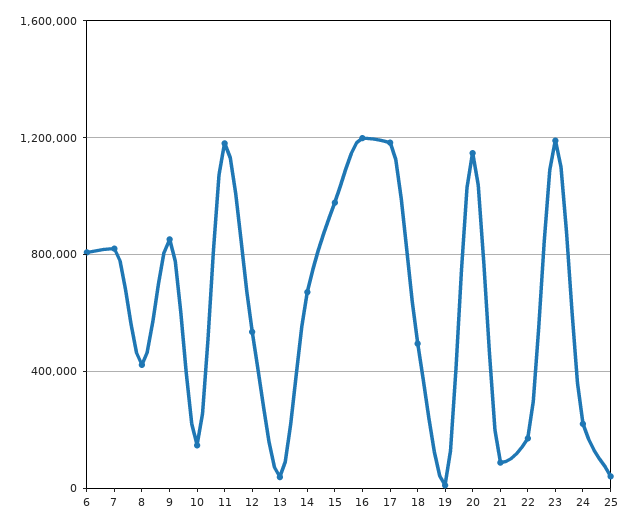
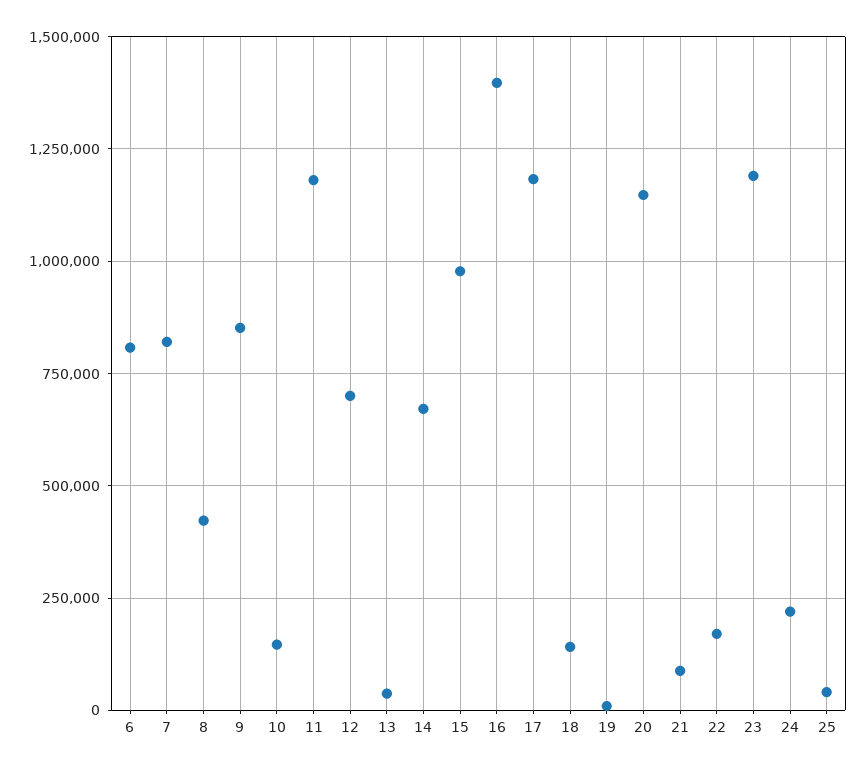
  {
    "6": 800000,
    "7": 825000,
    "8": 425000,
    "9": 850000,
    "10": 150000,
    "11": 1175000,
-   "12": 550000,
+   "12": 700000,
    "13": 25000,
    "14": 675000,
    "15": 975000,
-   "16": 1200000,
+   "16": 1400000,
    "17": 1175000,
-   "18": 500000,
+   "18": 150000,
    "19": 0,
    "20": 1150000,
    "21": 100000,
    "22": 175000,
    "23": 1200000,
    "24": 225000,
    "25": 50000
  }

